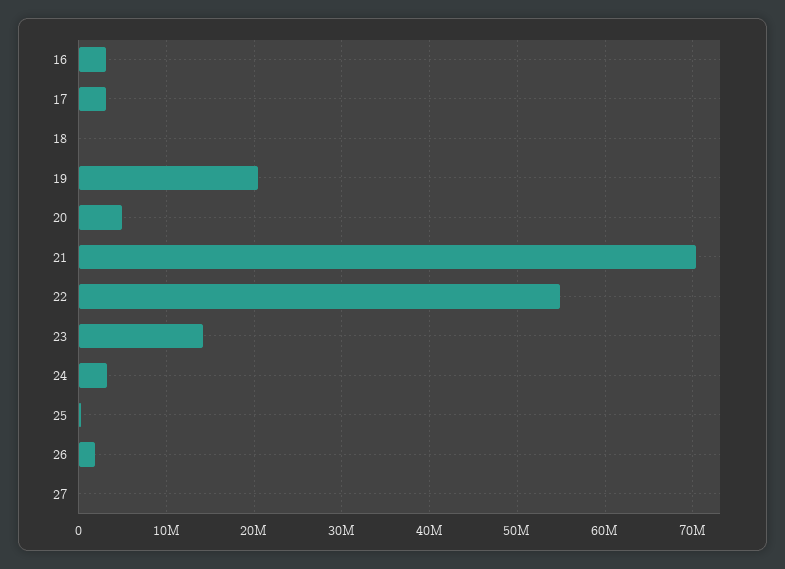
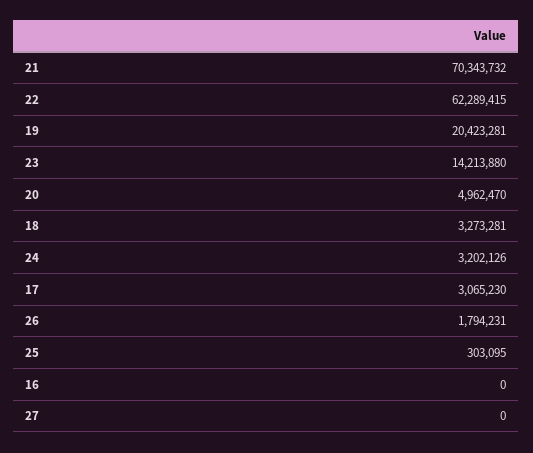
  {
-   "16": 3000000,
+   "16": 0,
    "17": 3065230,
-   "18": 0,
+   "18": 3273281,
    "19": 20423281,
    "20": 4962470,
    "21": 70343732,
-   "22": 55000000,
+   "22": 62289415,
    "23": 14213880,
    "24": 3202126,
    "25": 303095,
    "26": 1794231,
    "27": 0
  }

